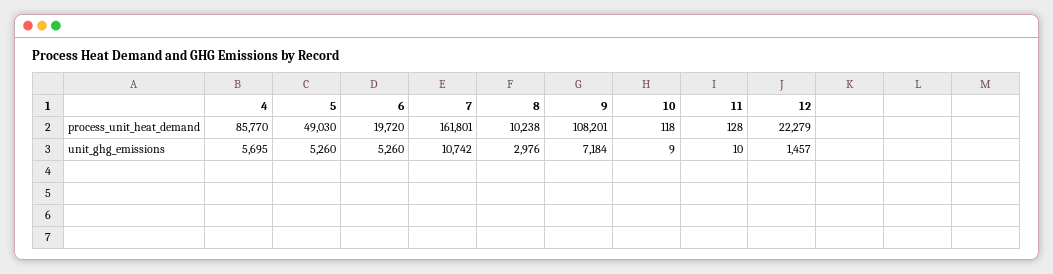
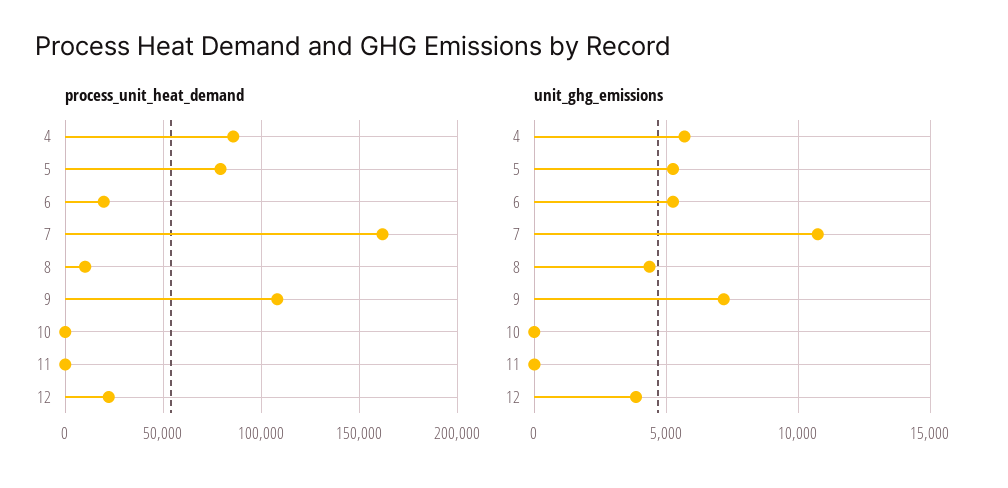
  {
    "process_unit_heat_demand": {
      "4": 85770,
-     "5": 49030,
+     "5": 80000,
      "6": 19720,
      "7": 161801,
      "8": 10238,
      "9": 108201,
      "10": 118,
      "11": 128,
      "12": 22279
    },
    "unit_ghg_emissions": {
      "4": 5695,
      "5": 5260,
      "6": 5260,
      "7": 10742,
-     "8": 2976,
+     "8": 4500,
      "9": 7184,
      "10": 9,
      "11": 10,
-     "12": 1457
+     "12": 4000
    }
  }

